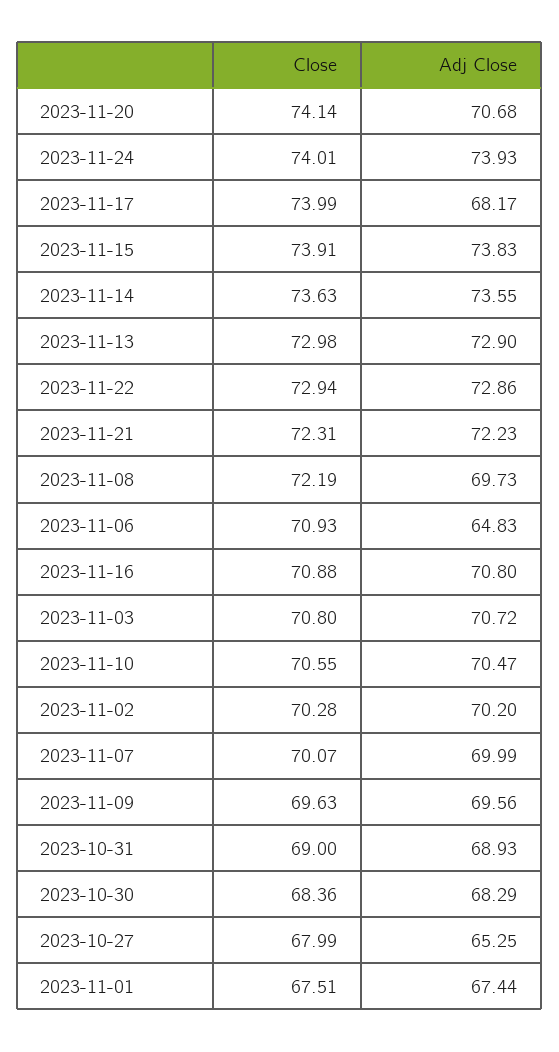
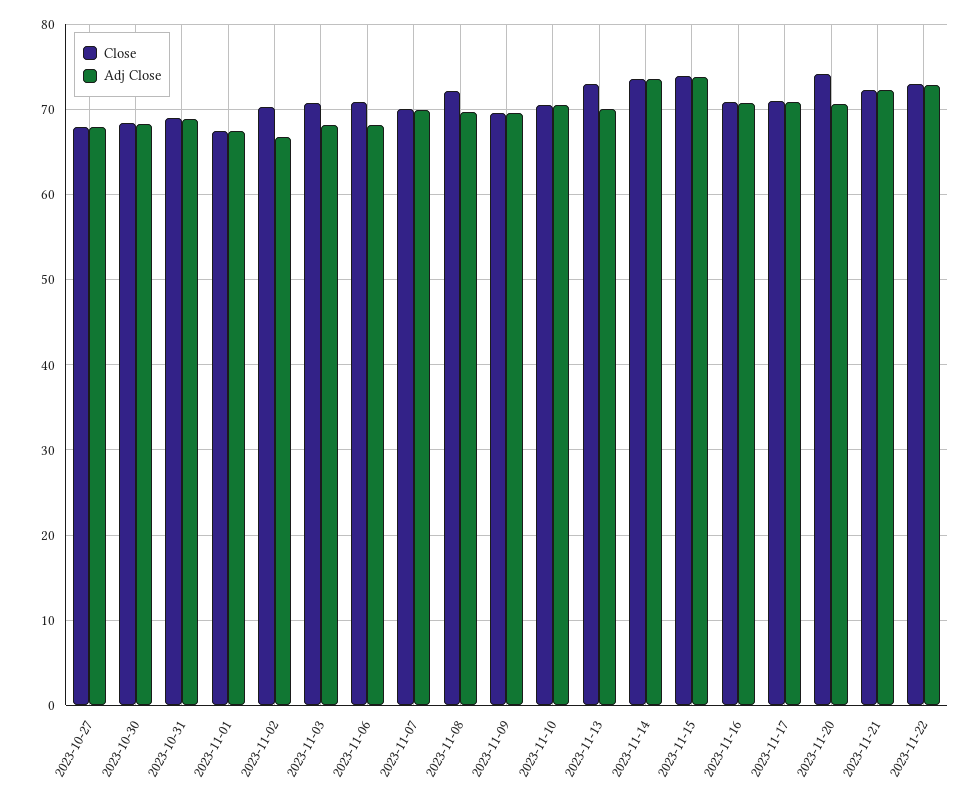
  {
    "Close": {
      "2023-11-20": 74.14,
-     "2023-11-24": 74.01,
-     "2023-11-17": 73.99,
+     "2023-11-17": 71,
      "2023-11-15": 73.91,
      "2023-11-14": 73.63,
      "2023-11-13": 72.98,
      "2023-11-22": 72.94,
      "2023-11-21": 72.31,
      "2023-11-08": 72.19,
      "2023-11-06": 70.93,
      "2023-11-16": 70.88,
      "2023-11-03": 70.8,
      "2023-11-10": 70.55,
      "2023-11-02": 70.28,
      "2023-11-07": 70.07,
      "2023-11-09": 69.63,
      "2023-10-31": 69,
      "2023-10-30": 68.36,
      "2023-10-27": 67.99,
      "2023-11-01": 67.51
    },
    "Adj Close": {
      "2023-11-20": 70.68,
-     "2023-11-24": 73.93,
-     "2023-11-17": 68.17,
+     "2023-11-17": 71,
      "2023-11-15": 73.83,
      "2023-11-14": 73.55,
-     "2023-11-13": 72.9,
+     "2023-11-13": 70,
      "2023-11-22": 72.86,
      "2023-11-21": 72.23,
      "2023-11-08": 69.73,
-     "2023-11-06": 64.83,
+     "2023-11-06": 68,
      "2023-11-16": 70.8,
-     "2023-11-03": 70.72,
+     "2023-11-03": 68,
      "2023-11-10": 70.47,
-     "2023-11-02": 70.2,
+     "2023-11-02": 67,
      "2023-11-07": 69.99,
      "2023-11-09": 69.56,
      "2023-10-31": 68.93,
      "2023-10-30": 68.29,
-     "2023-10-27": 65.25,
+     "2023-10-27": 68,
      "2023-11-01": 67.44
    }
  }

